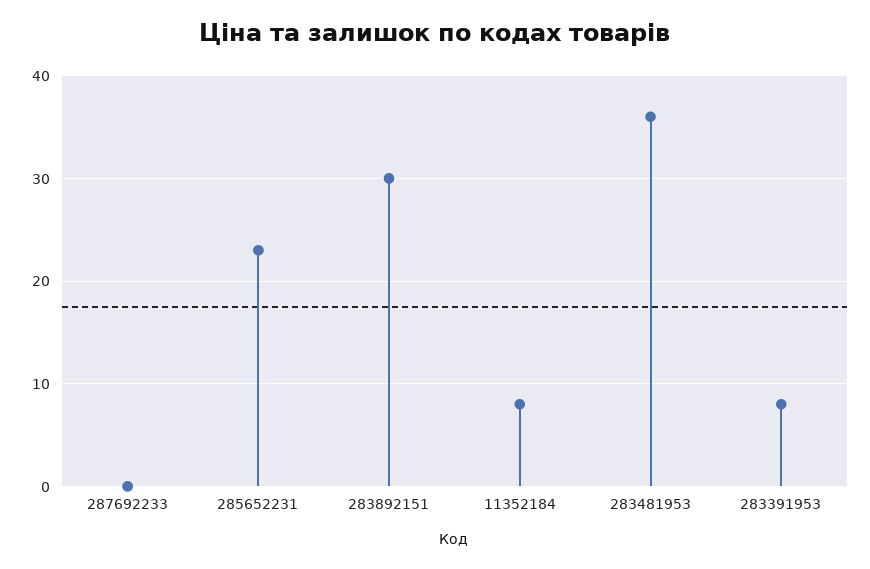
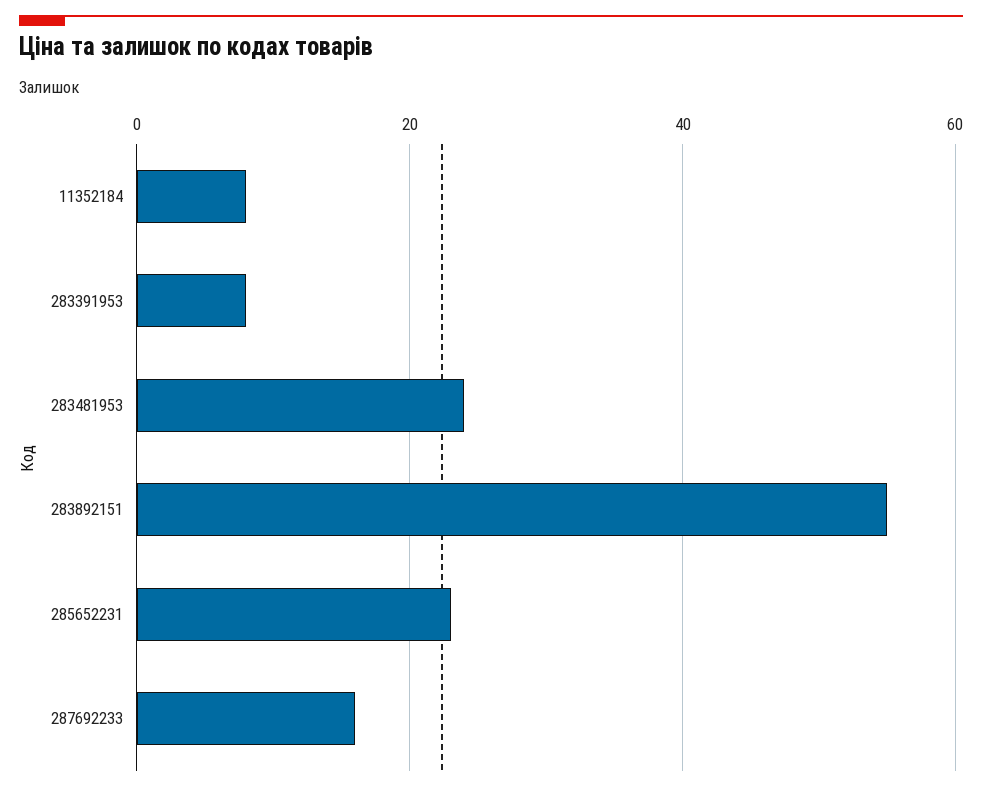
  {
-   "287692233": 0,
+   "287692233": 15,
    "285652231": 23,
-   "283892151": 30,
+   "283892151": 55,
    "11352184": 8,
-   "283481953": 36,
+   "283481953": 25,
    "283391953": 8
  }

